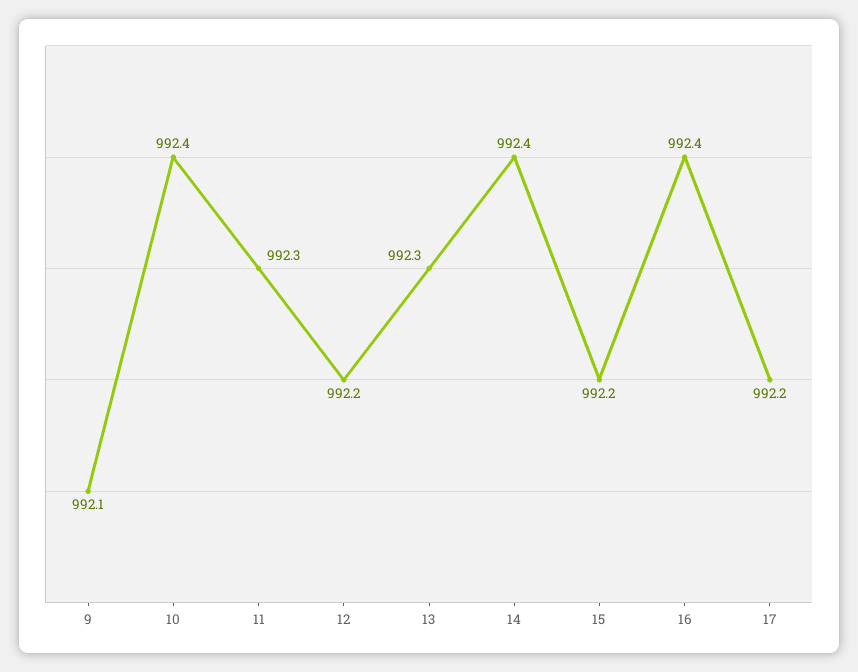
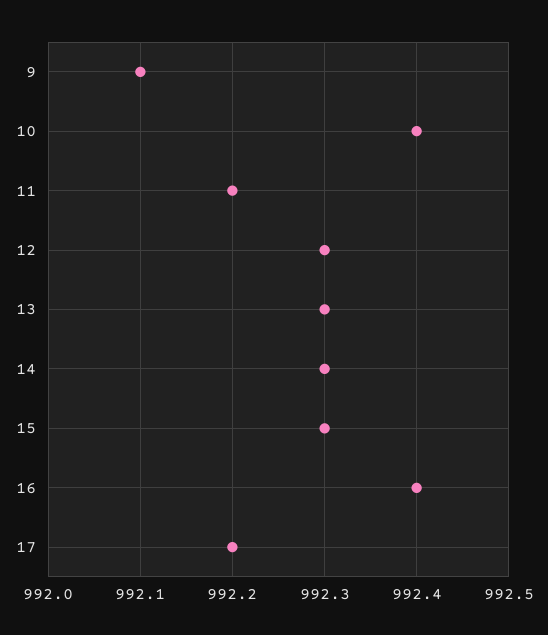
  {
    "9": 992.1,
    "10": 992.4,
-   "11": 992.3,
+   "11": 992.2,
-   "12": 992.2,
+   "12": 992.3,
    "13": 992.3,
-   "14": 992.4,
+   "14": 992.3,
-   "15": 992.2,
+   "15": 992.3,
    "16": 992.4,
    "17": 992.2
  }

